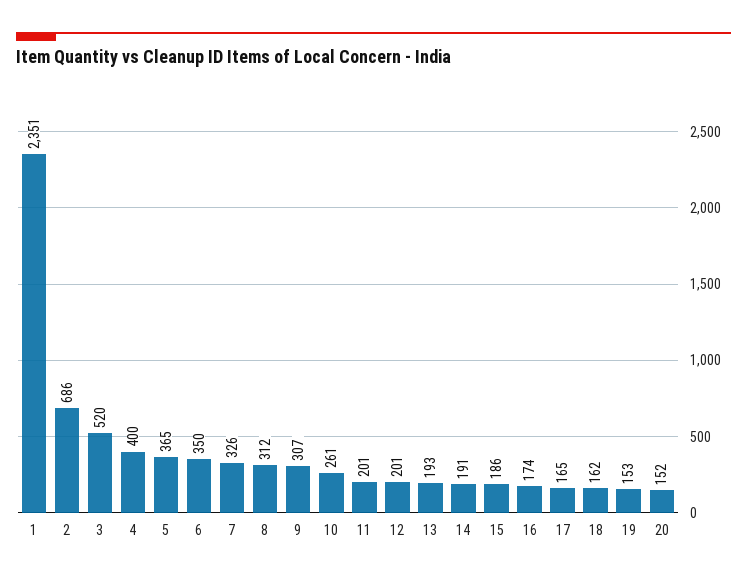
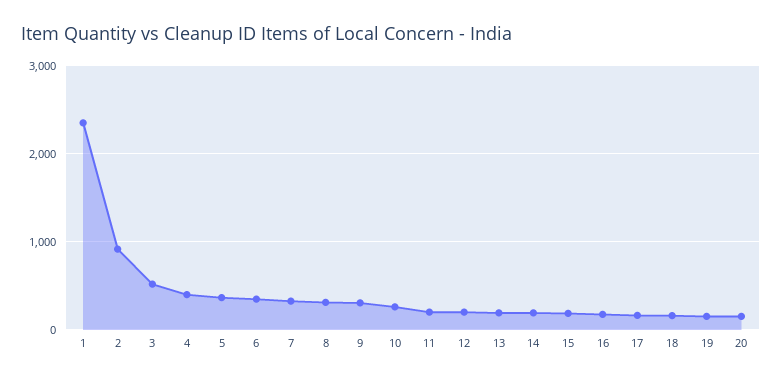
  {
    "1": 2351,
-   "2": 686,
+   "2": 900,
    "3": 520,
    "4": 400,
    "5": 365,
    "6": 350,
    "7": 326,
    "8": 312,
    "9": 307,
    "10": 261,
    "11": 201,
    "12": 201,
    "13": 193,
    "14": 191,
    "15": 186,
    "16": 174,
    "17": 165,
    "18": 162,
    "19": 153,
    "20": 152
  }

